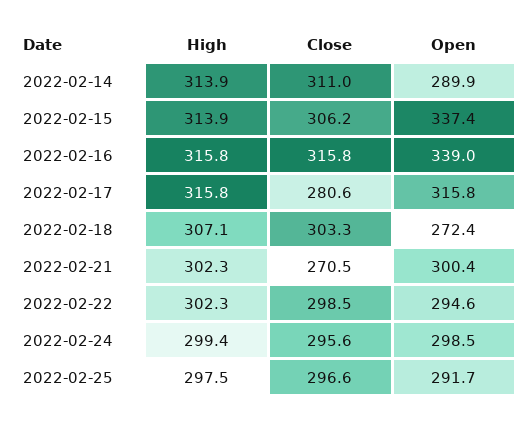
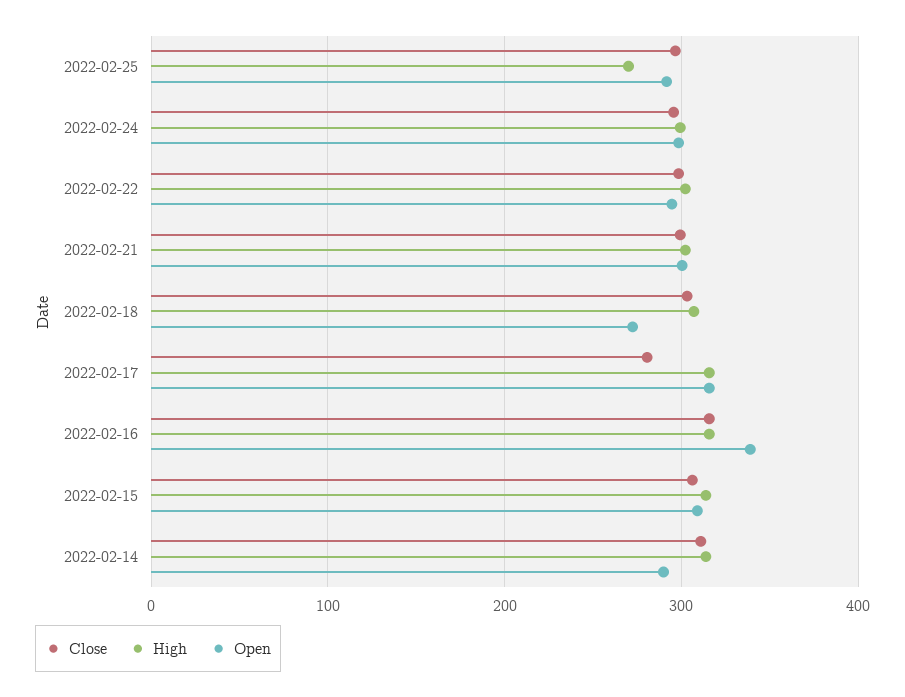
  {
    "High": {
      "2022-02-14": 313.9,
      "2022-02-15": 313.9,
      "2022-02-16": 315.8,
      "2022-02-17": 315.8,
      "2022-02-18": 307.1,
      "2022-02-21": 302.3,
      "2022-02-22": 302.3,
      "2022-02-24": 299.4,
-     "2022-02-25": 297.5
+     "2022-02-25": 270
    },
    "Close": {
      "2022-02-14": 311,
      "2022-02-15": 306.2,
      "2022-02-16": 315.8,
      "2022-02-17": 280.6,
      "2022-02-18": 303.3,
-     "2022-02-21": 270.5,
+     "2022-02-21": 300,
      "2022-02-22": 298.5,
      "2022-02-24": 295.6,
      "2022-02-25": 296.6
    },
    "Open": {
      "2022-02-14": 289.9,
-     "2022-02-15": 337.4,
+     "2022-02-15": 310,
      "2022-02-16": 339,
      "2022-02-17": 315.8,
      "2022-02-18": 272.4,
      "2022-02-21": 300.4,
      "2022-02-22": 294.6,
      "2022-02-24": 298.5,
      "2022-02-25": 291.7
    }
  }

